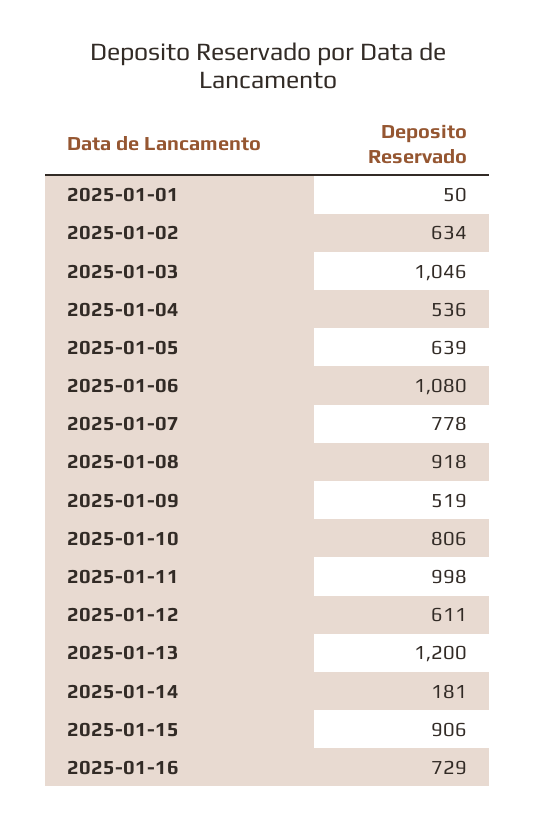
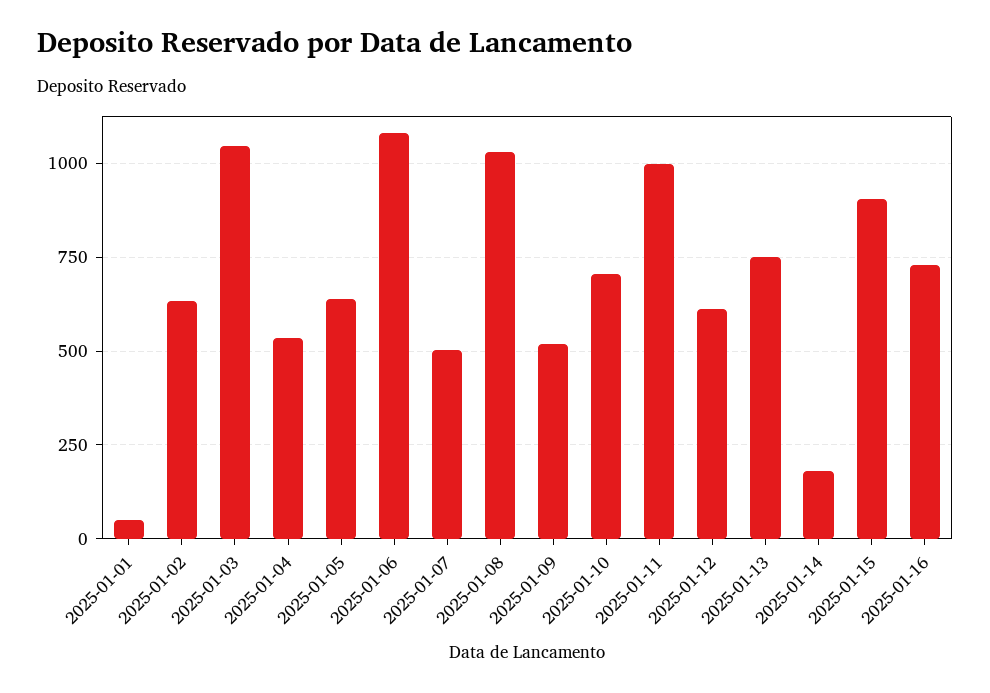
  {
    "2025-01-01": 50,
    "2025-01-02": 634,
    "2025-01-03": 1046,
    "2025-01-04": 536,
    "2025-01-05": 639,
    "2025-01-06": 1080,
-   "2025-01-07": 778,
+   "2025-01-07": 500,
-   "2025-01-08": 918,
+   "2025-01-08": 1025,
    "2025-01-09": 519,
-   "2025-01-10": 806,
+   "2025-01-10": 700,
    "2025-01-11": 998,
    "2025-01-12": 611,
-   "2025-01-13": 1200,
+   "2025-01-13": 750,
    "2025-01-14": 181,
    "2025-01-15": 906,
    "2025-01-16": 729
  }

